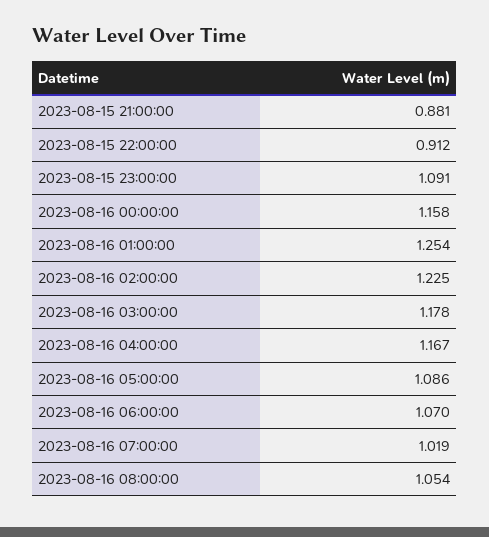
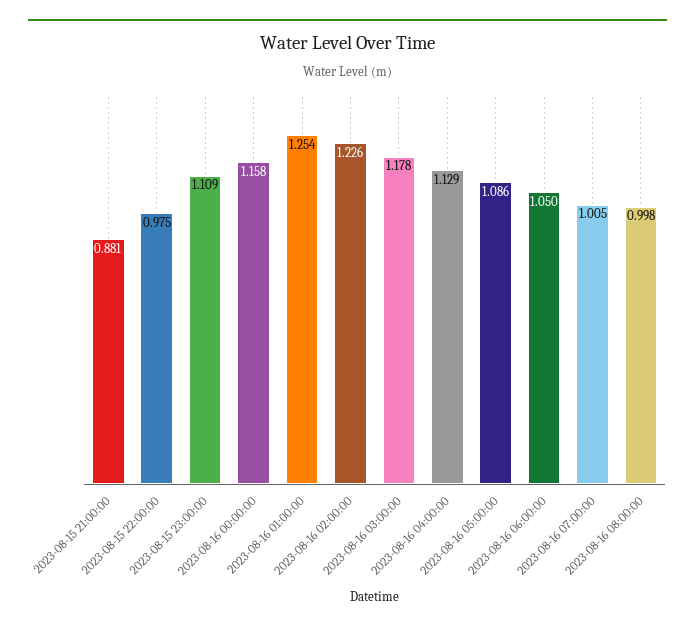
  {
    "2023-08-15 21:00:00": 0.881,
-   "2023-08-15 22:00:00": 0.912,
+   "2023-08-15 22:00:00": 0.975,
-   "2023-08-15 23:00:00": 1.091,
+   "2023-08-15 23:00:00": 1.109,
    "2023-08-16 00:00:00": 1.158,
    "2023-08-16 01:00:00": 1.254,
-   "2023-08-16 02:00:00": 1.225,
+   "2023-08-16 02:00:00": 1.226,
    "2023-08-16 03:00:00": 1.178,
-   "2023-08-16 04:00:00": 1.167,
+   "2023-08-16 04:00:00": 1.129,
    "2023-08-16 05:00:00": 1.086,
-   "2023-08-16 06:00:00": 1.07,
+   "2023-08-16 06:00:00": 1.05,
-   "2023-08-16 07:00:00": 1.019,
+   "2023-08-16 07:00:00": 1.005,
-   "2023-08-16 08:00:00": 1.054
+   "2023-08-16 08:00:00": 0.998
  }

